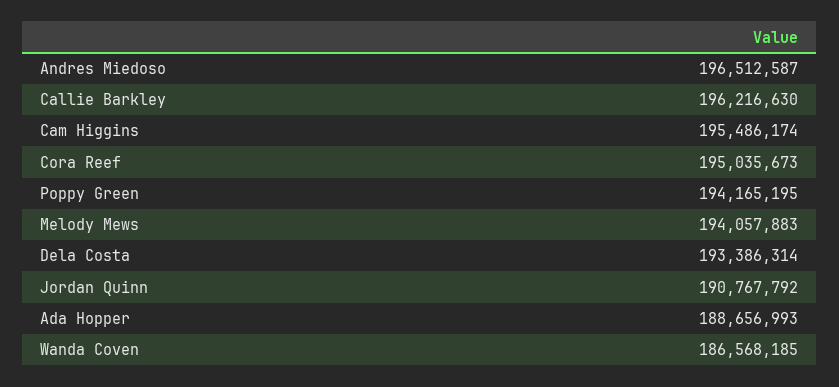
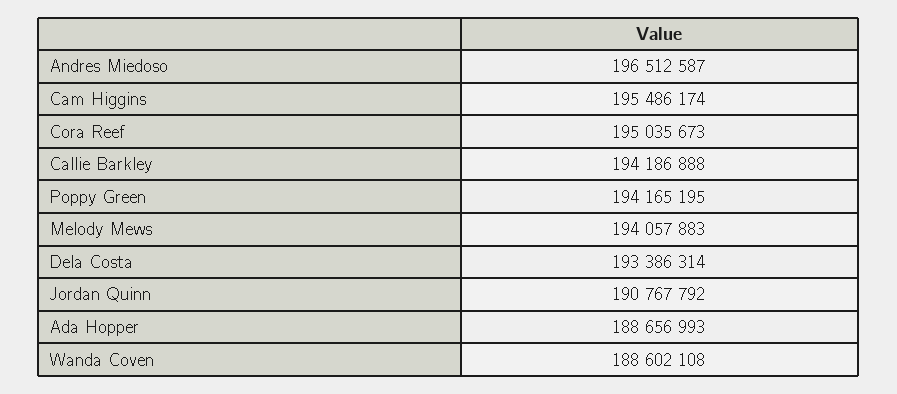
  {
    "Andres Miedoso": 196512587,
-   "Callie Barkley": 196216630,
+   "Callie Barkley": 194186888,
    "Cam Higgins": 195486174,
    "Cora Reef": 195035673,
    "Poppy Green": 194165195,
    "Melody Mews": 194057883,
    "Dela Costa": 193386314,
    "Jordan Quinn": 190767792,
    "Ada Hopper": 188656993,
-   "Wanda Coven": 186568185
+   "Wanda Coven": 188602108
  }

